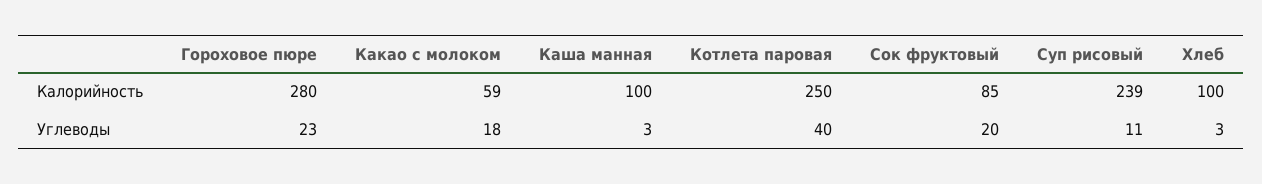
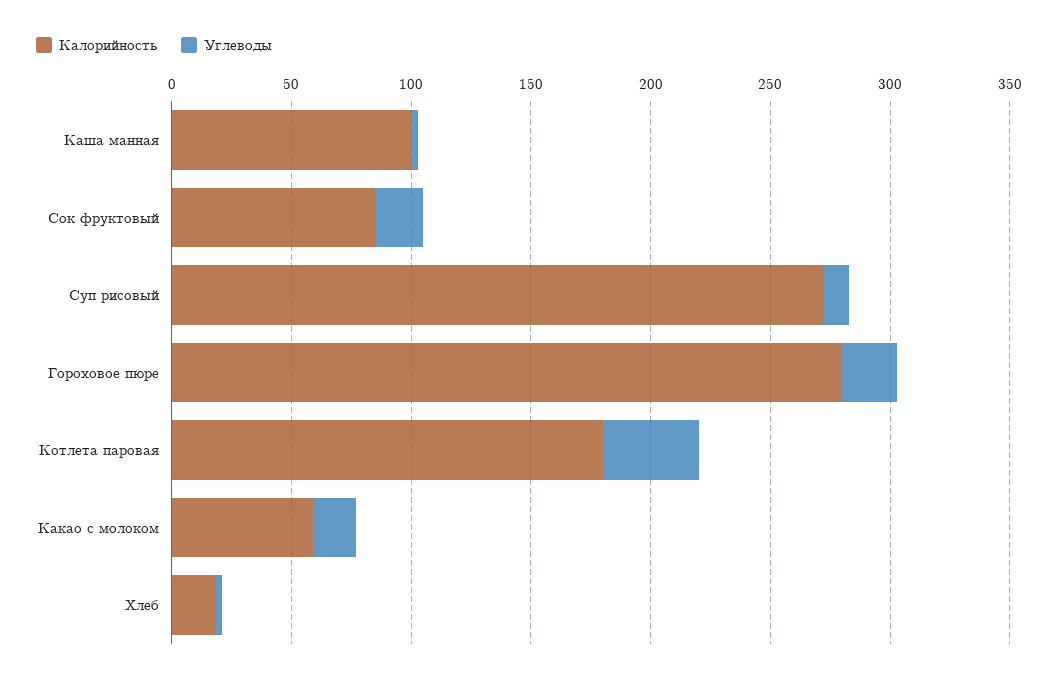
  {
    "Калорийность": {
      "Гороховое пюре": 280,
      "Какао с молоком": 59,
      "Каша манная": 100,
-     "Котлета паровая": 250,
+     "Котлета паровая": 180,
      "Сок фруктовый": 85,
-     "Суп рисовый": 239,
+     "Суп рисовый": 270,
-     "Хлеб": 100
+     "Хлеб": 20
    },
    "Углеводы": {
      "Гороховое пюре": 23,
      "Какао с молоком": 18,
      "Каша манная": 3,
      "Котлета паровая": 40,
      "Сок фруктовый": 20,
      "Суп рисовый": 11,
      "Хлеб": 3
    }
  }

